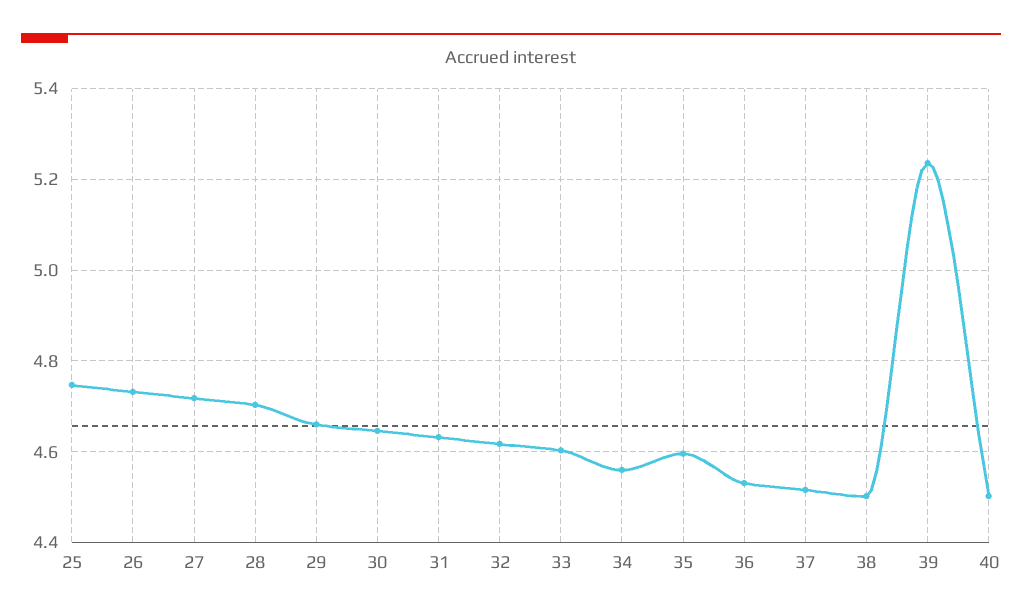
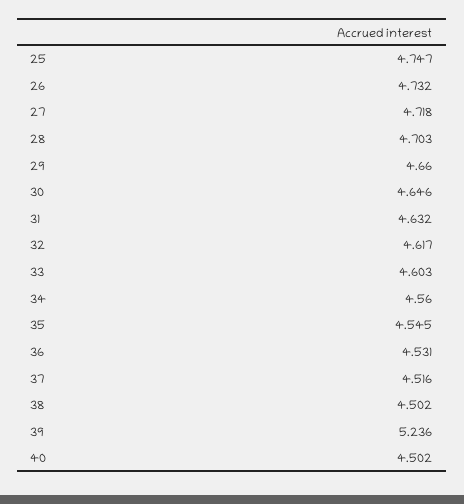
  {
    "25": 4.747,
    "26": 4.732,
    "27": 4.718,
    "28": 4.703,
    "29": 4.66,
    "30": 4.646,
    "31": 4.632,
    "32": 4.617,
    "33": 4.603,
    "34": 4.56,
-   "35": 4.6,
+   "35": 4.545,
    "36": 4.531,
    "37": 4.516,
    "38": 4.502,
    "39": 5.236,
    "40": 4.502
  }

